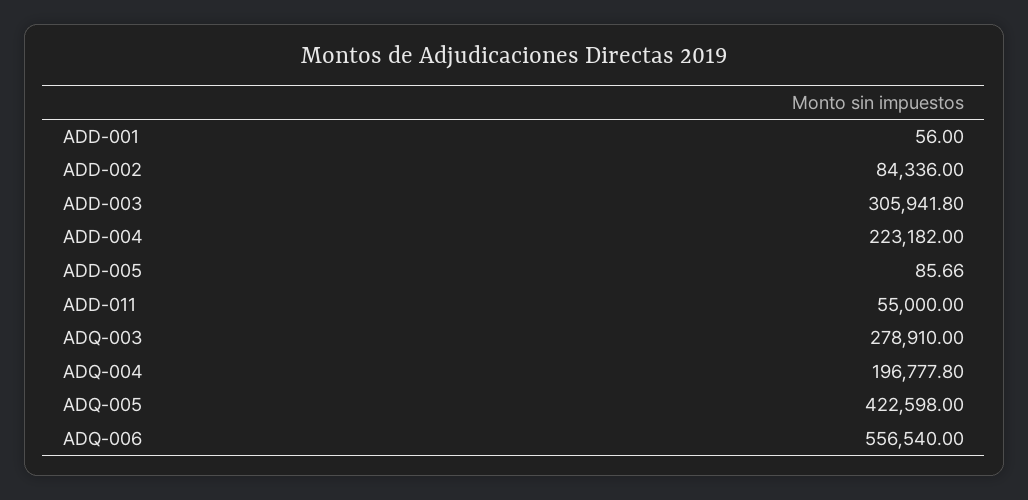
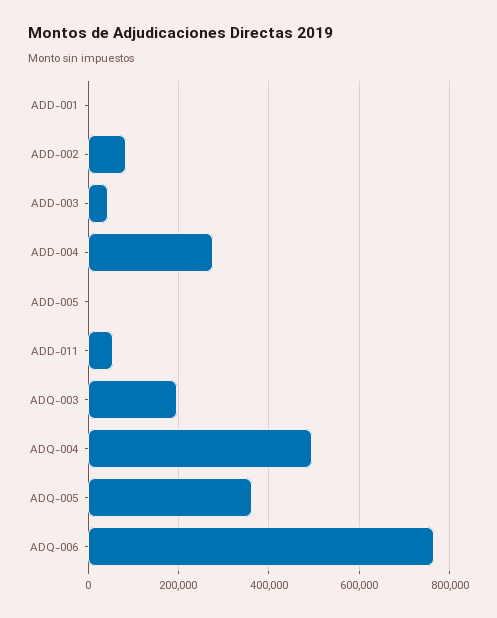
  {
    "ADD-001": 56,
    "ADD-002": 84336,
-   "ADD-003": 305941.8,
+   "ADD-003": 40000,
-   "ADD-004": 223182,
+   "ADD-004": 280000,
    "ADD-005": 85.66,
    "ADD-011": 55000,
-   "ADQ-003": 278910,
+   "ADQ-003": 200000,
-   "ADQ-004": 196777.8,
+   "ADQ-004": 500000,
-   "ADQ-005": 422598,
+   "ADQ-005": 360000,
-   "ADQ-006": 556540
+   "ADQ-006": 760000
  }

